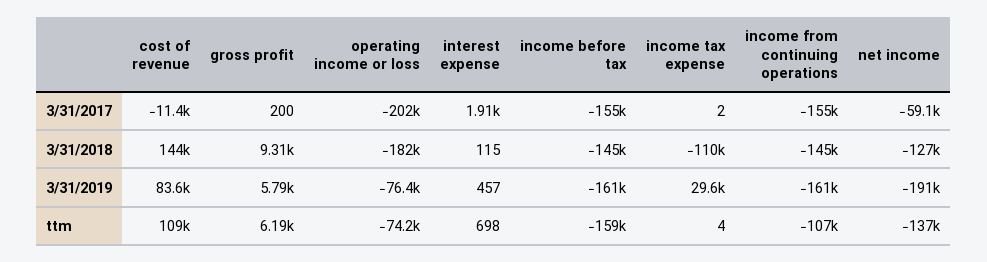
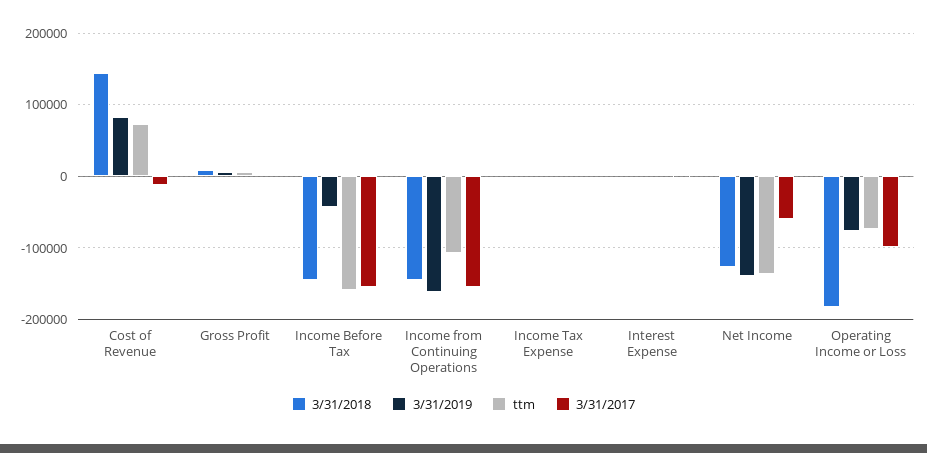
  {
    "3/31/2017": {
      "cost of revenue": -11400,
      "gross profit": 200,
-     "operating income or loss": -202000,
+     "operating income or loss": -100000,
      "interest expense": 1910,
      "income before tax": -155000,
      "income tax expense": 2,
      "income from continuing operations": -155000,
      "net income": -59100
    },
    "3/31/2018": {
      "cost of revenue": 144000,
      "gross profit": 9310,
      "operating income or loss": -182000,
      "interest expense": 115,
      "income before tax": -145000,
-     "income tax expense": -110000,
+     "income tax expense": 0,
      "income from continuing operations": -145000,
      "net income": -127000
    },
    "3/31/2019": {
      "cost of revenue": 83600,
      "gross profit": 5790,
      "operating income or loss": -76400,
      "interest expense": 457,
-     "income before tax": -161000,
+     "income before tax": -40000,
-     "income tax expense": 29600,
+     "income tax expense": 0,
      "income from continuing operations": -161000,
-     "net income": -191000
+     "net income": -140000
    },
    "ttm": {
-     "cost of revenue": 109000,
+     "cost of revenue": 70000,
      "gross profit": 6190,
      "operating income or loss": -74200,
      "interest expense": 698,
      "income before tax": -159000,
      "income tax expense": 4,
      "income from continuing operations": -107000,
      "net income": -137000
    }
  }

